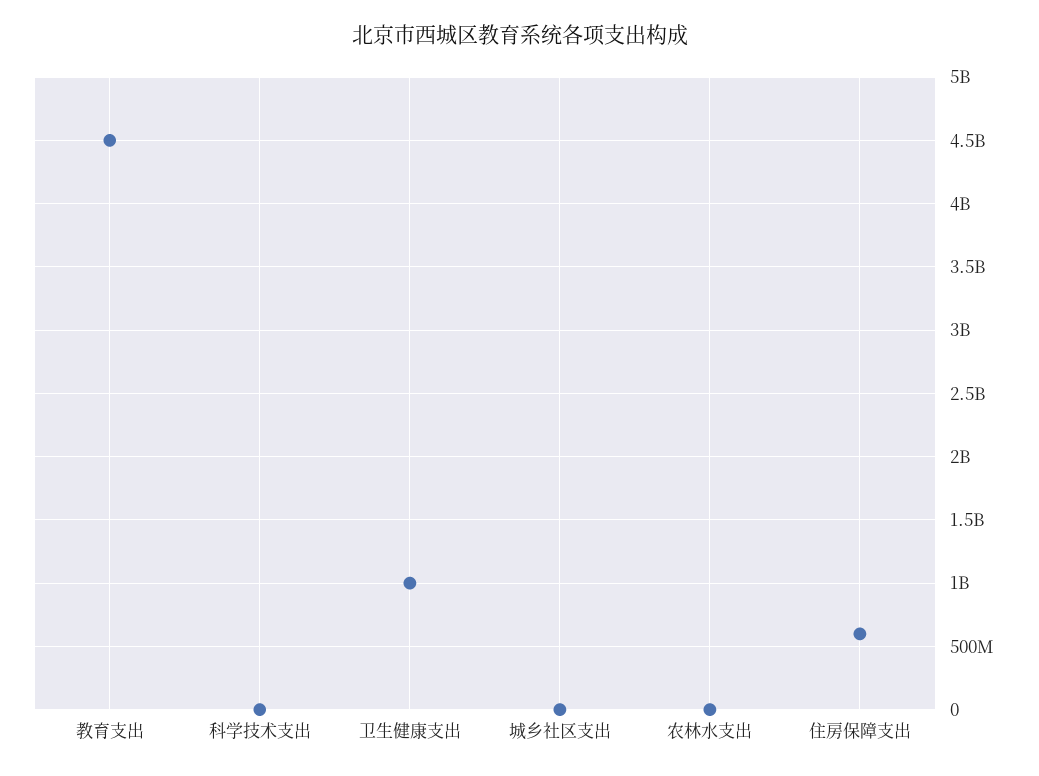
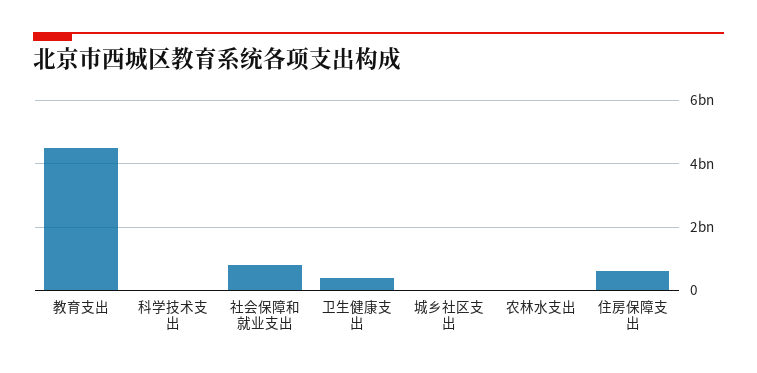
  {
    "教育支出": 4500000000,
    "科学技术支出": 0,
-   "卫生健康支出": 1000000000,
+   "卫生健康支出": 400000000,
    "城乡社区支出": 0,
    "农林水支出": 0,
-   "住房保障支出": 600000000
+   "住房保障支出": 600000000,
+   "社会保障和就业支出": 800000000
  }

